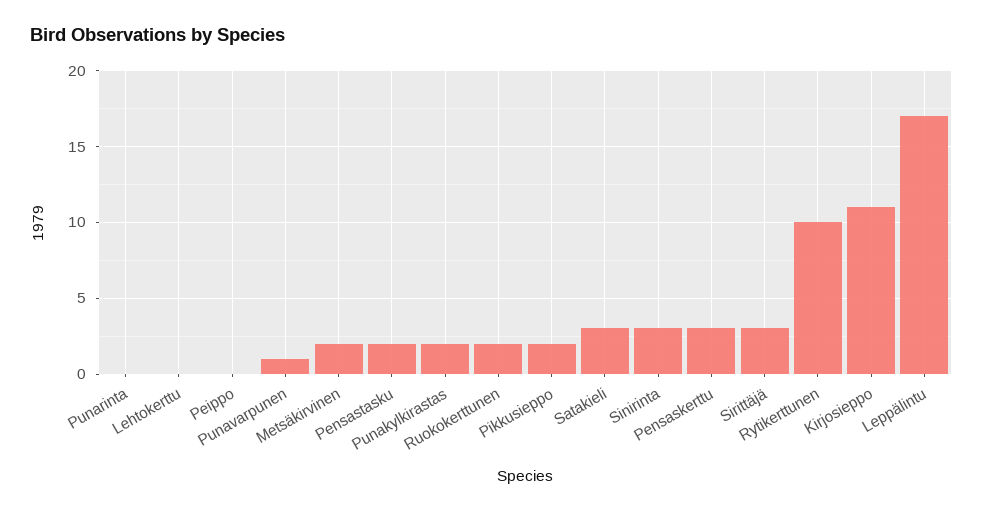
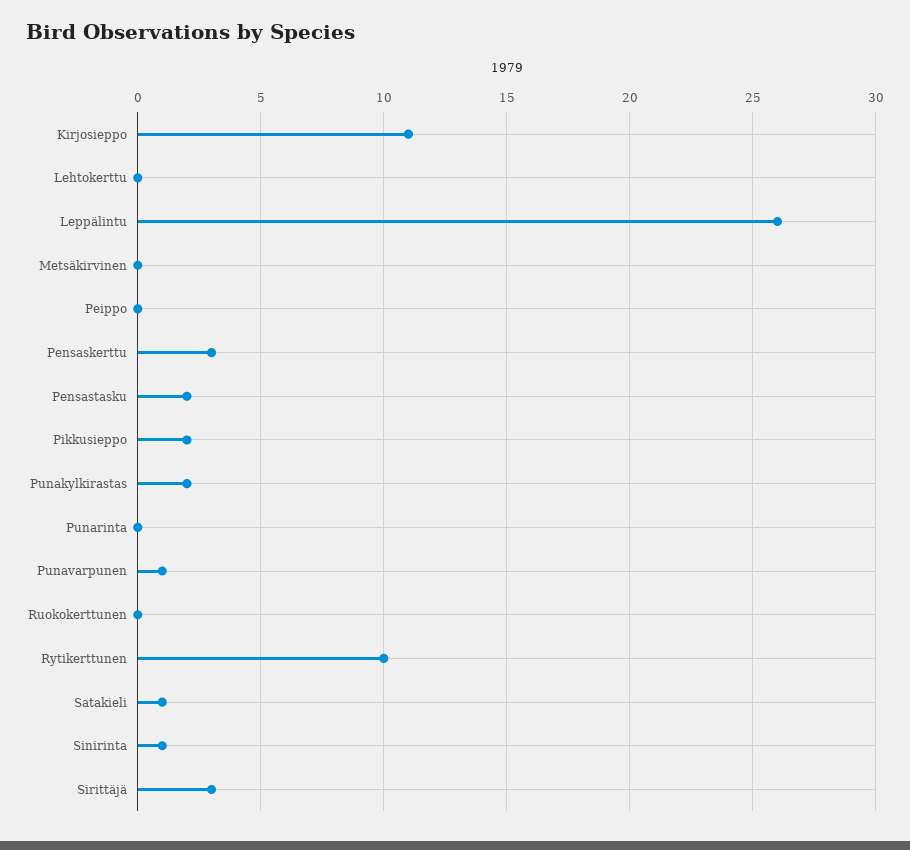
  {
    "Punarinta": 0,
    "Lehtokerttu": 0,
    "Peippo": 0,
    "Punavarpunen": 1,
-   "Metsäkirvinen": 2,
+   "Metsäkirvinen": 0,
    "Pensastasku": 2,
    "Punakylkirastas": 2,
-   "Ruokokerttunen": 2,
+   "Ruokokerttunen": 0,
    "Pikkusieppo": 2,
-   "Satakieli": 3,
+   "Satakieli": 1,
-   "Sinirinta": 3,
+   "Sinirinta": 1,
    "Pensaskerttu": 3,
    "Sirittäjä": 3,
    "Rytikerttunen": 10,
    "Kirjosieppo": 11,
-   "Leppälintu": 17
+   "Leppälintu": 26
  }

